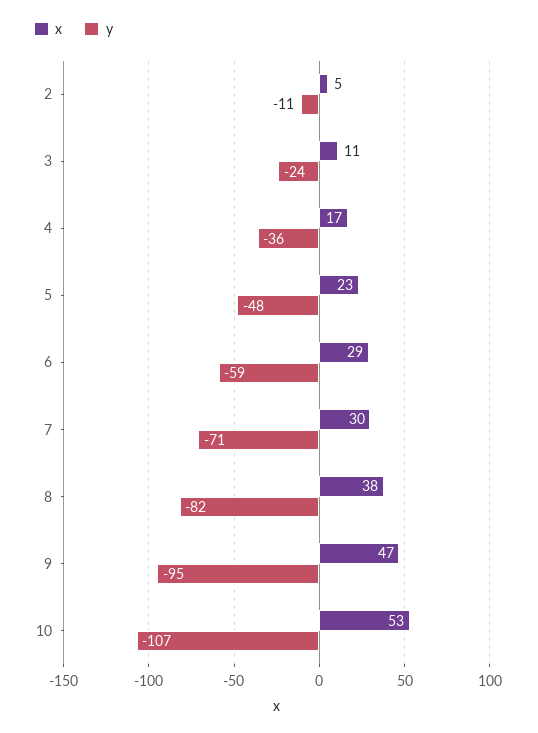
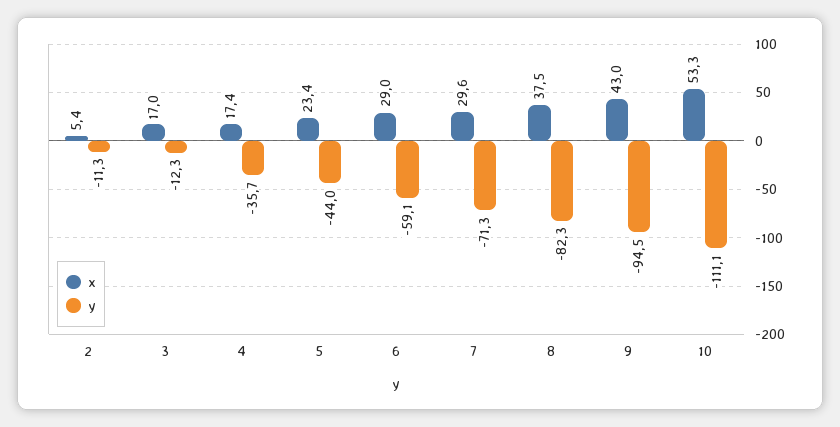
  {
    "x": {
      "2": 5.4,
-     "3": 11,
+     "3": 17,
      "4": 17.4,
      "5": 23.4,
      "6": 29,
      "7": 29.6,
      "8": 37.5,
-     "9": 47,
+     "9": 43,
      "10": 53.3
    },
    "y": {
      "2": -11.3,
-     "3": -24,
+     "3": -12.3,
      "4": -35.7,
-     "5": -48,
+     "5": -44,
      "6": -59.1,
      "7": -71.3,
      "8": -82.3,
      "9": -94.5,
-     "10": -107
+     "10": -111.1
    }
  }

